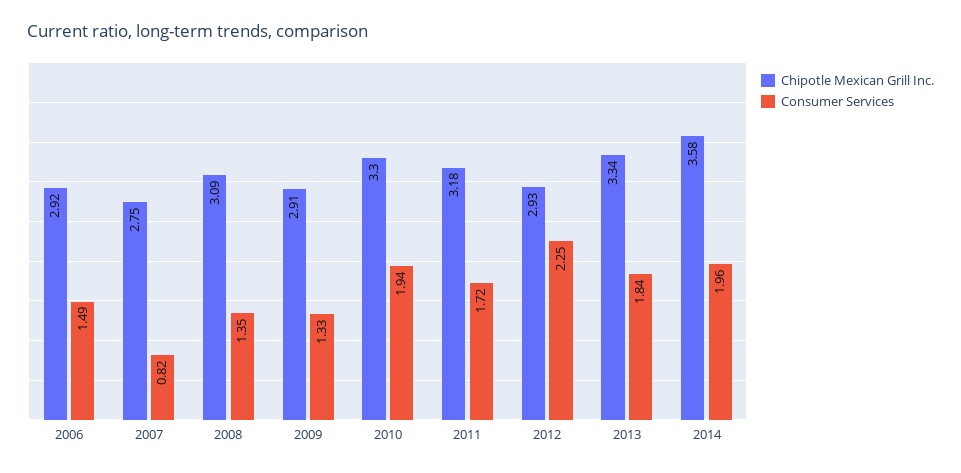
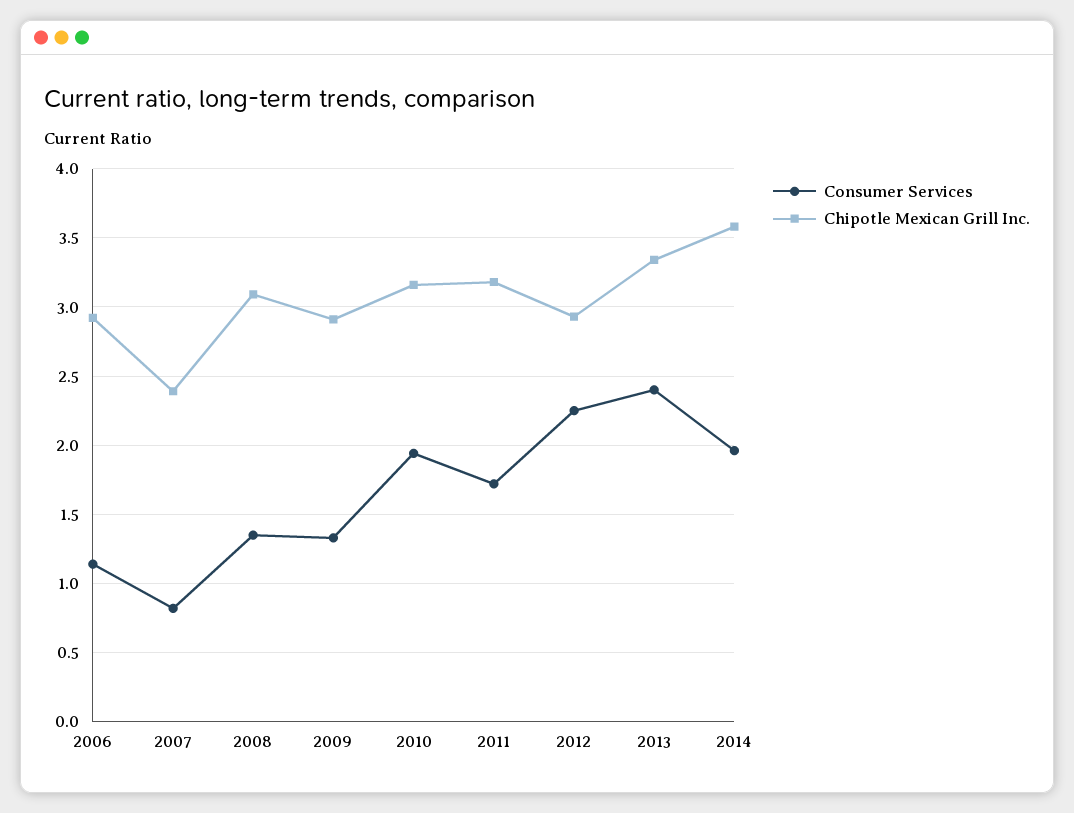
  {
    "Chipotle Mexican Grill Inc.": {
      "2006": 2.92,
-     "2007": 2.75,
+     "2007": 2.4,
      "2008": 3.09,
      "2009": 2.91,
-     "2010": 3.3,
+     "2010": 3.15,
      "2011": 3.18,
      "2012": 2.93,
      "2013": 3.34,
      "2014": 3.58
    },
    "Consumer Services": {
-     "2006": 1.49,
+     "2006": 1.15,
      "2007": 0.82,
      "2008": 1.35,
      "2009": 1.33,
      "2010": 1.94,
      "2011": 1.72,
      "2012": 2.25,
-     "2013": 1.84,
+     "2013": 2.4,
      "2014": 1.96
    }
  }

